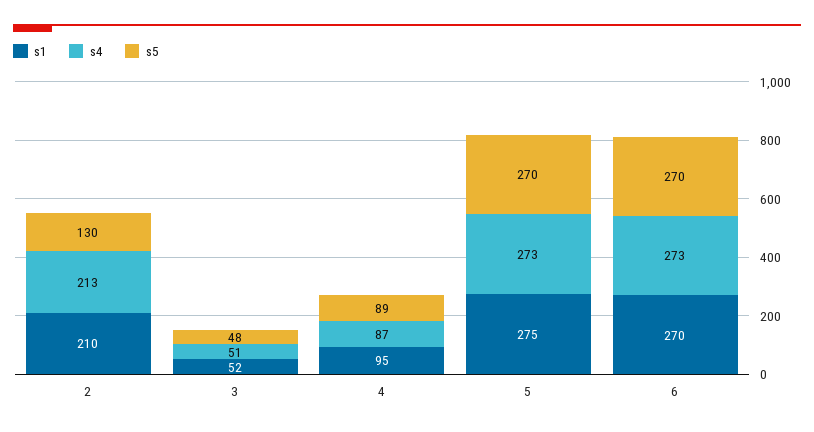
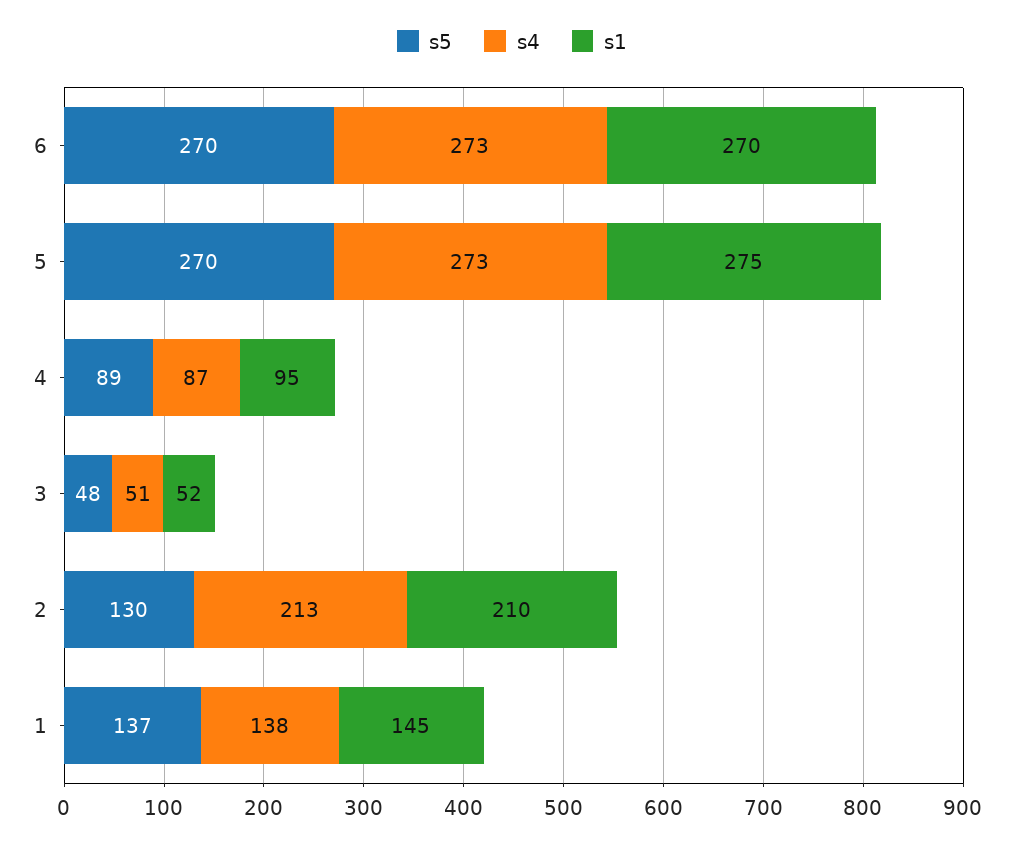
  {
    "s1": {
      "2": 210,
      "3": 52,
      "4": 95,
      "5": 275,
-     "6": 270
+     "6": 270,
+     "1": 145
    },
    "s4": {
      "2": 213,
      "3": 51,
      "4": 87,
      "5": 273,
-     "6": 273
+     "6": 273,
+     "1": 138
    },
    "s5": {
      "2": 130,
      "3": 48,
      "4": 89,
      "5": 270,
-     "6": 270
+     "6": 270,
+     "1": 137
    }
  }

